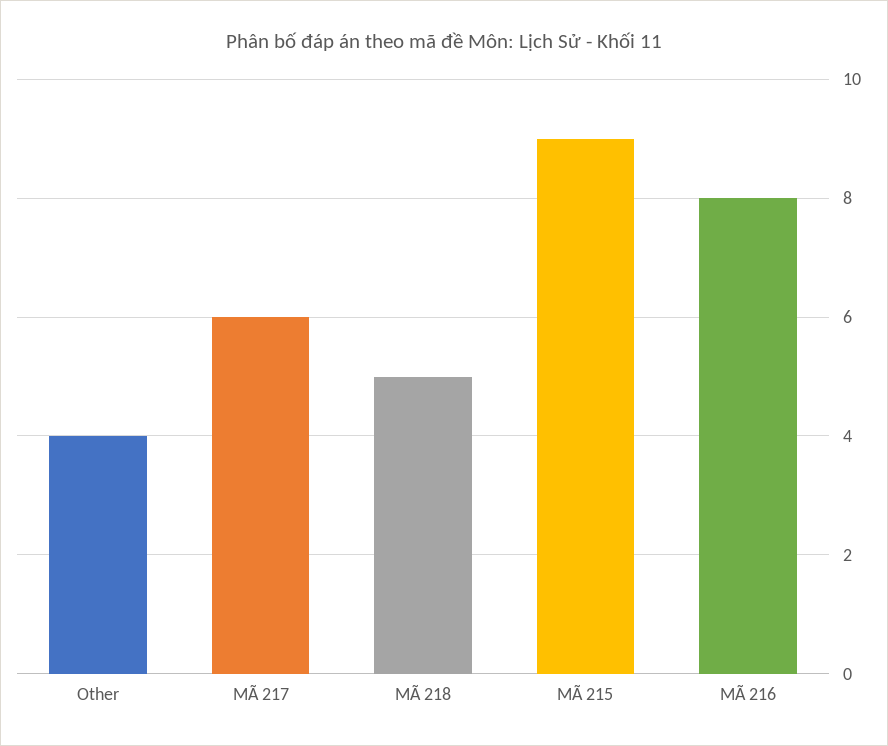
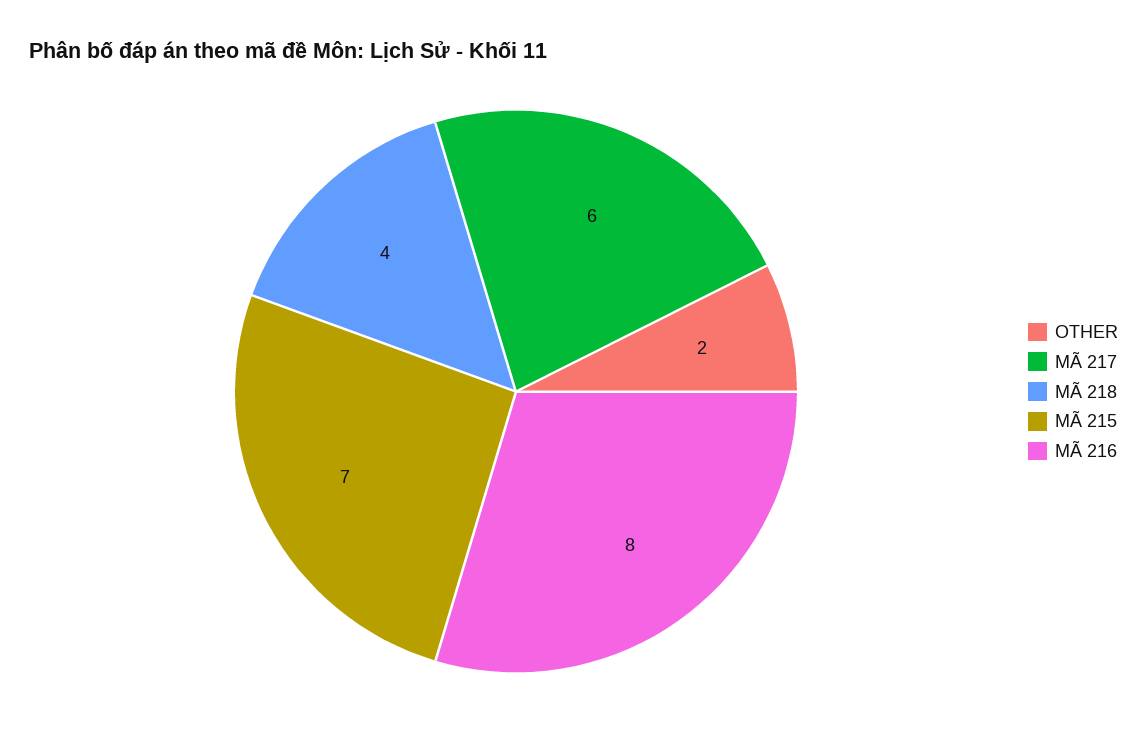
  {
-   "Other": 4,
+   "Other": 2,
    "MÃ 217": 6,
-   "MÃ 218": 5,
+   "MÃ 218": 4,
-   "MÃ 215": 9,
+   "MÃ 215": 7,
    "MÃ 216": 8
  }

